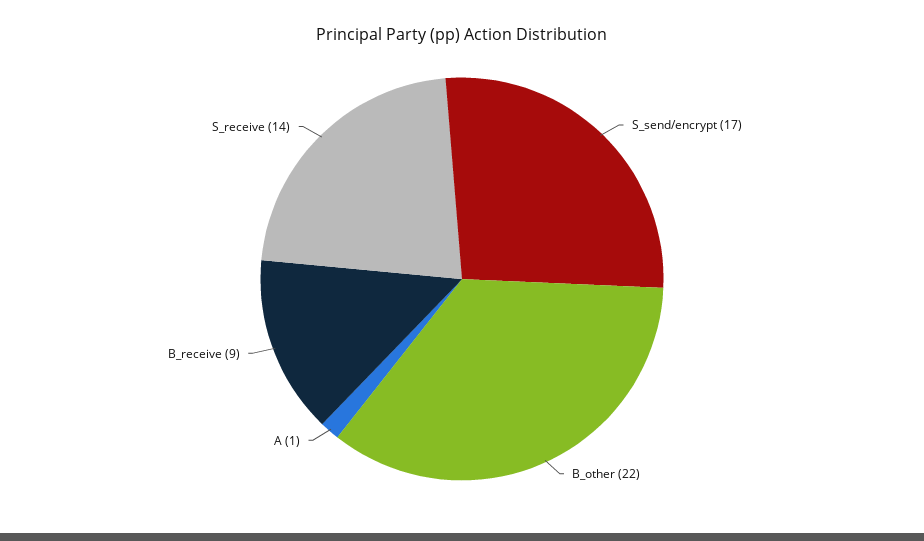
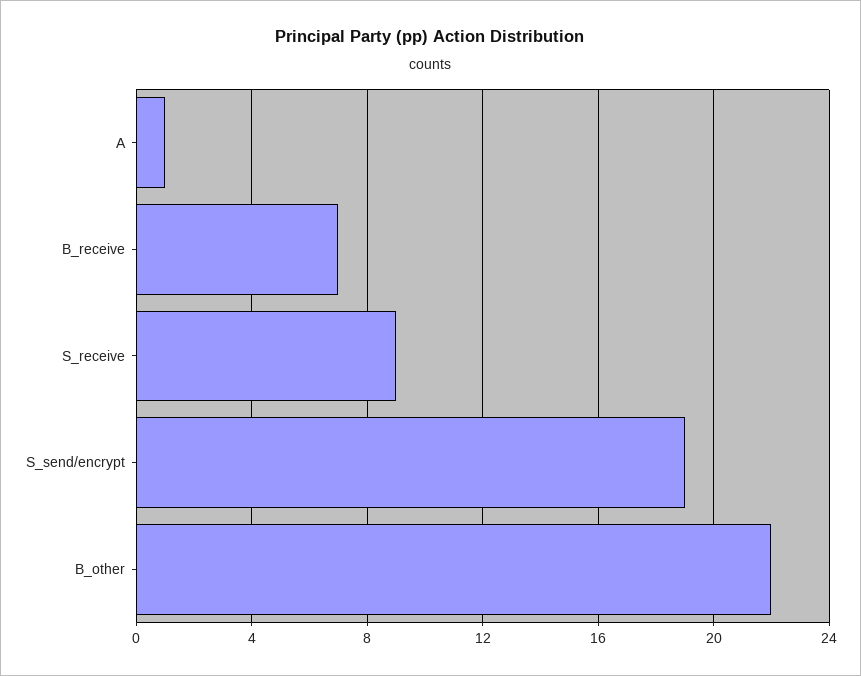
  {
-   "S_send/encrypt": 17,
+   "S_send/encrypt": 19,
    "B_other": 22,
    "A": 1,
-   "B_receive": 9,
+   "B_receive": 7,
-   "S_receive": 14
+   "S_receive": 9
  }

